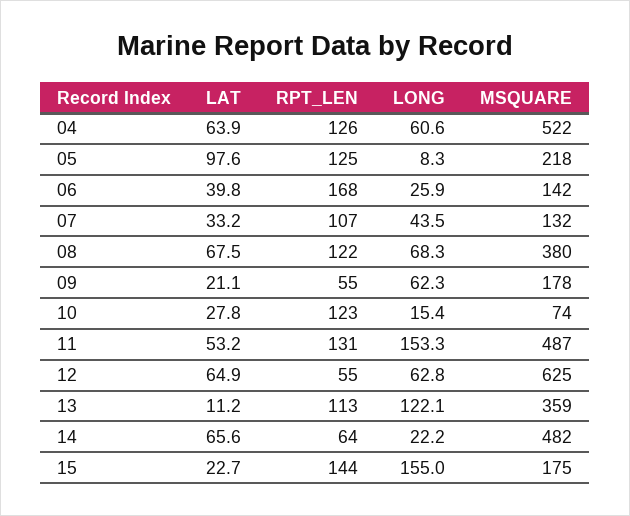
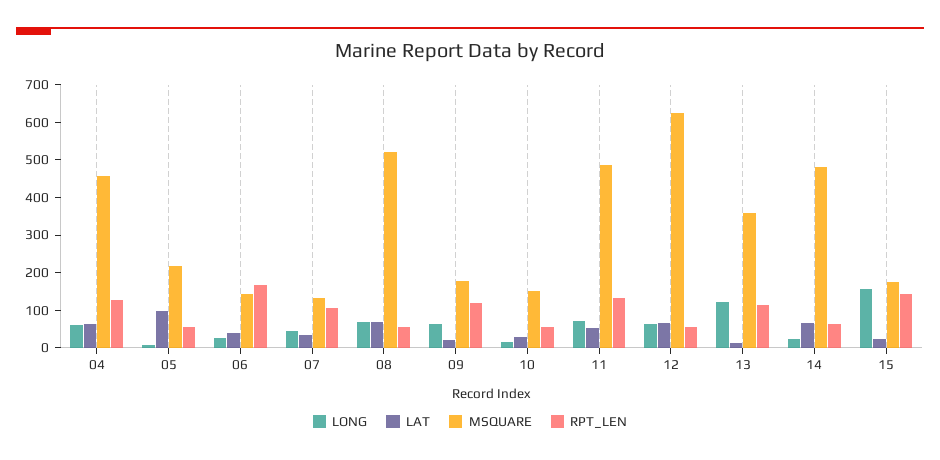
  {
    "LAT": {
      "04": 63.9,
      "05": 97.6,
      "06": 39.8,
      "07": 33.2,
      "08": 67.5,
      "09": 21.1,
      "10": 27.8,
      "11": 53.2,
      "12": 64.9,
      "13": 11.2,
      "14": 65.6,
      "15": 22.7
    },
    "RPT_LEN": {
      "04": 126,
-     "05": 125,
+     "05": 50,
      "06": 168,
      "07": 107,
-     "08": 122,
+     "08": 50,
-     "09": 55,
+     "09": 125,
-     "10": 123,
+     "10": 50,
      "11": 131,
      "12": 55,
      "13": 113,
      "14": 64,
      "15": 144
    },
    "LONG": {
      "04": 60.6,
      "05": 8.3,
      "06": 25.9,
      "07": 43.5,
      "08": 68.3,
      "09": 62.3,
      "10": 15.4,
-     "11": 153.3,
+     "11": 75,
      "12": 62.8,
      "13": 122.1,
      "14": 22.2,
      "15": 155
    },
    "MSQUARE": {
-     "04": 522,
+     "04": 450,
      "05": 218,
      "06": 142,
      "07": 132,
-     "08": 380,
+     "08": 525,
      "09": 178,
-     "10": 74,
+     "10": 150,
      "11": 487,
      "12": 625,
      "13": 359,
      "14": 482,
      "15": 175
    }
  }

